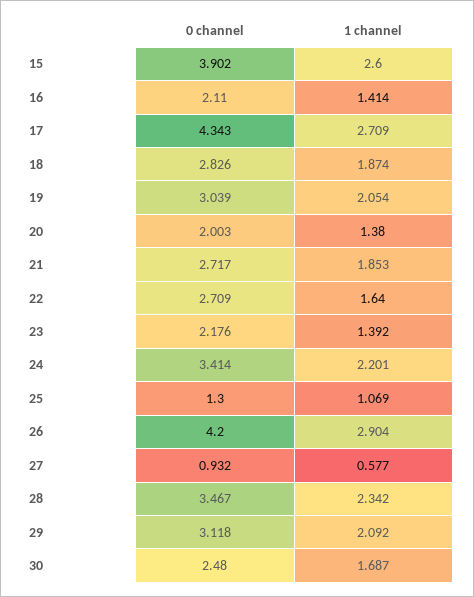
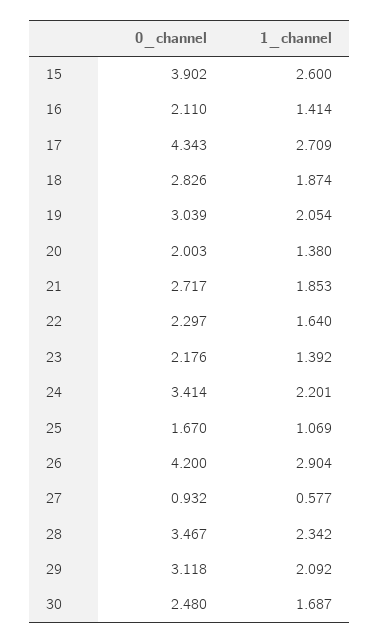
  {
    "0 channel": {
      "15": 3.902,
      "16": 2.11,
      "17": 4.343,
      "18": 2.826,
      "19": 3.039,
      "20": 2.003,
      "21": 2.717,
-     "22": 2.709,
+     "22": 2.297,
      "23": 2.176,
      "24": 3.414,
-     "25": 1.3,
+     "25": 1.67,
      "26": 4.2,
      "27": 0.932,
      "28": 3.467,
      "29": 3.118,
      "30": 2.48
    },
    "1 channel": {
      "15": 2.6,
      "16": 1.414,
      "17": 2.709,
      "18": 1.874,
      "19": 2.054,
      "20": 1.38,
      "21": 1.853,
      "22": 1.64,
      "23": 1.392,
      "24": 2.201,
      "25": 1.069,
      "26": 2.904,
      "27": 0.577,
      "28": 2.342,
      "29": 2.092,
      "30": 1.687
    }
  }

